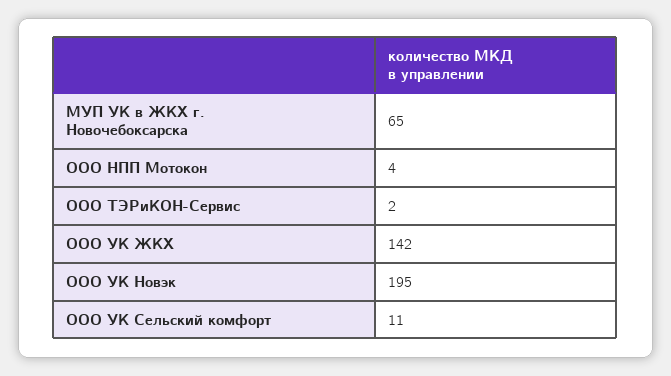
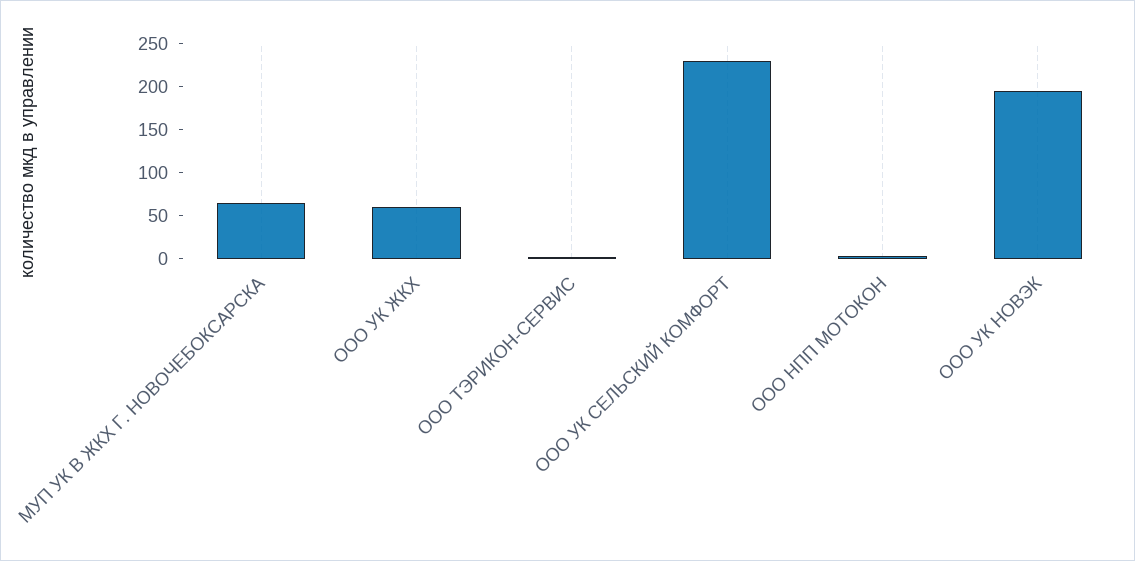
  {
    "МУП УК в ЖКХ г. Новочебоксарска": 65,
    "ООО НПП Мотокон": 4,
    "ООО ТЭРиКОН-Сервис": 2,
-   "ООО УК ЖКХ": 142,
+   "ООО УК ЖКХ": 60,
    "ООО УК Новэк": 195,
-   "ООО УК Сельский комфорт": 11
+   "ООО УК Сельский комфорт": 230
  }

